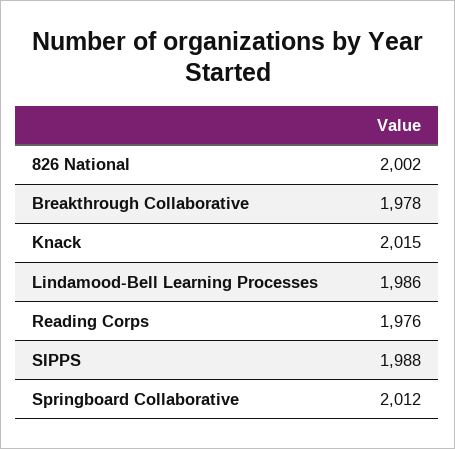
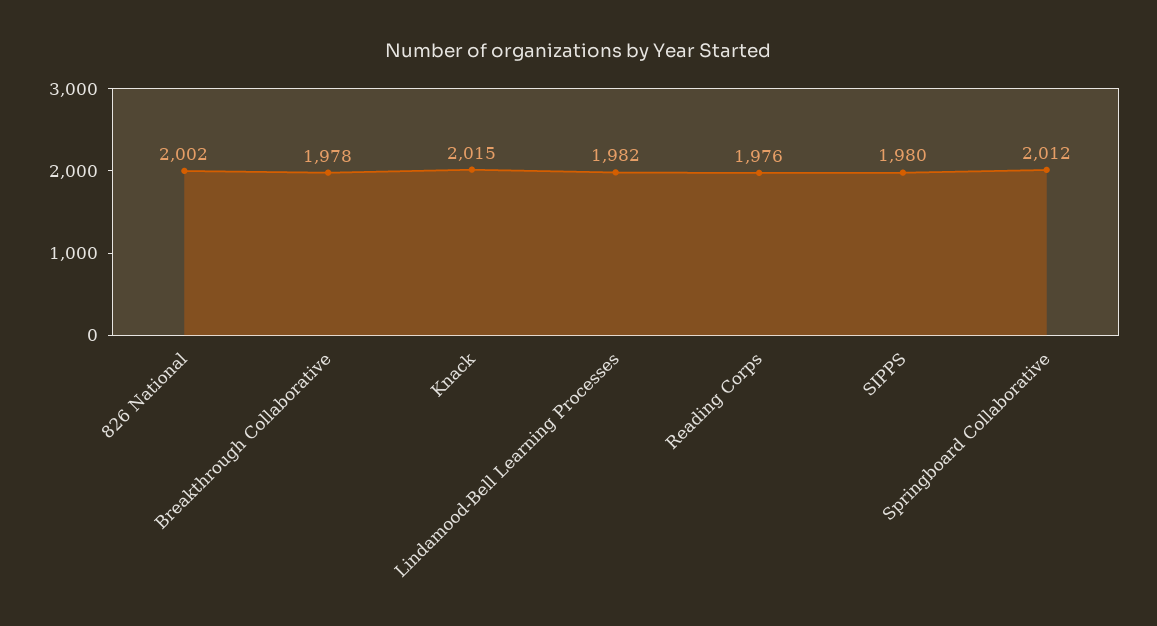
  {
    "826 National": 2002,
    "Breakthrough Collaborative": 1978,
    "Knack": 2015,
-   "Lindamood-Bell Learning Processes": 1986,
+   "Lindamood-Bell Learning Processes": 1982,
    "Reading Corps": 1976,
-   "SIPPS": 1988,
+   "SIPPS": 1980,
    "Springboard Collaborative": 2012
  }

